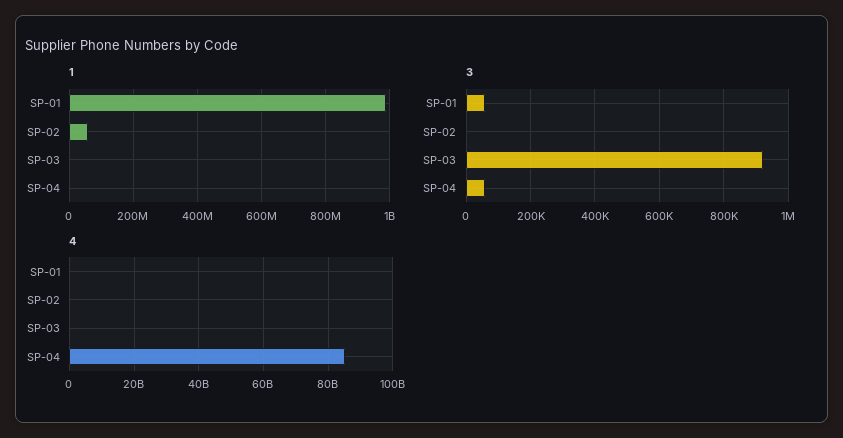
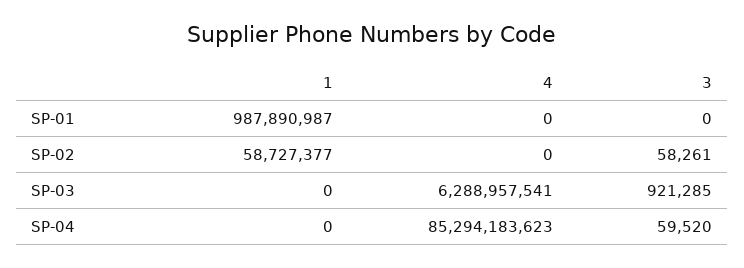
  {
    "1": {
      "SP-01": 987890987,
      "SP-02": 58727377,
      "SP-03": 0,
      "SP-04": 0
    },
    "3": {
-     "SP-01": 60000,
+     "SP-01": 0,
-     "SP-02": 0,
+     "SP-02": 58261,
      "SP-03": 921285,
      "SP-04": 59520
    },
    "4": {
      "SP-01": 0,
      "SP-02": 0,
-     "SP-03": 0,
+     "SP-03": 6288957541,
      "SP-04": 85294183623
    }
  }

